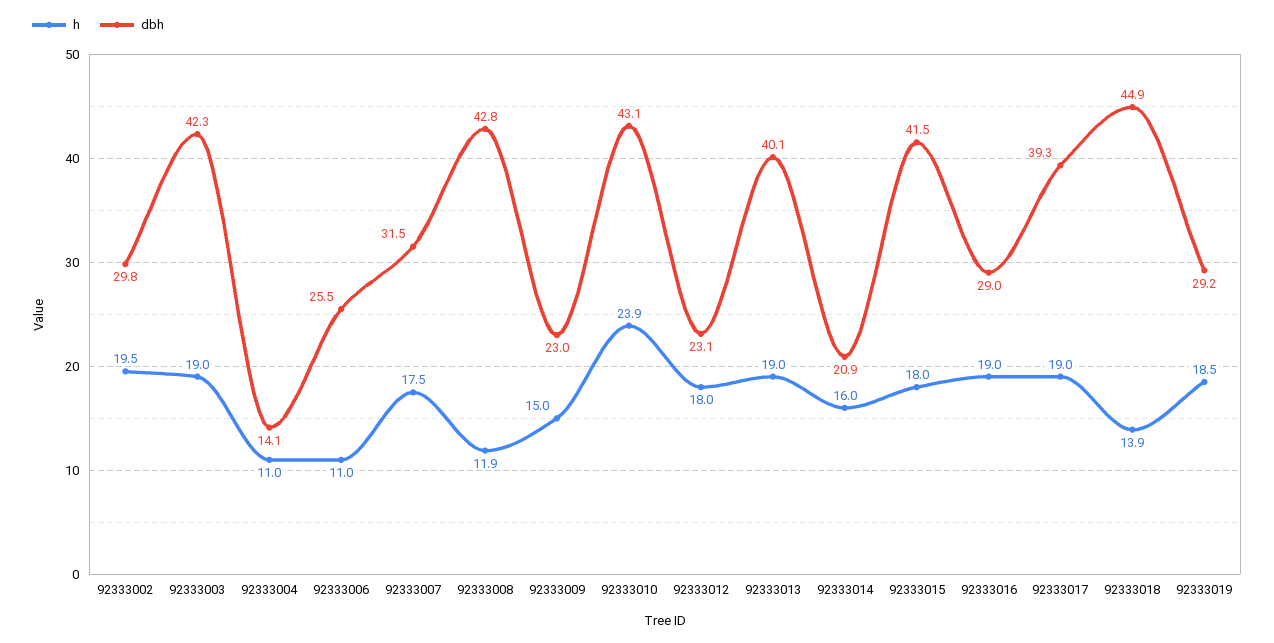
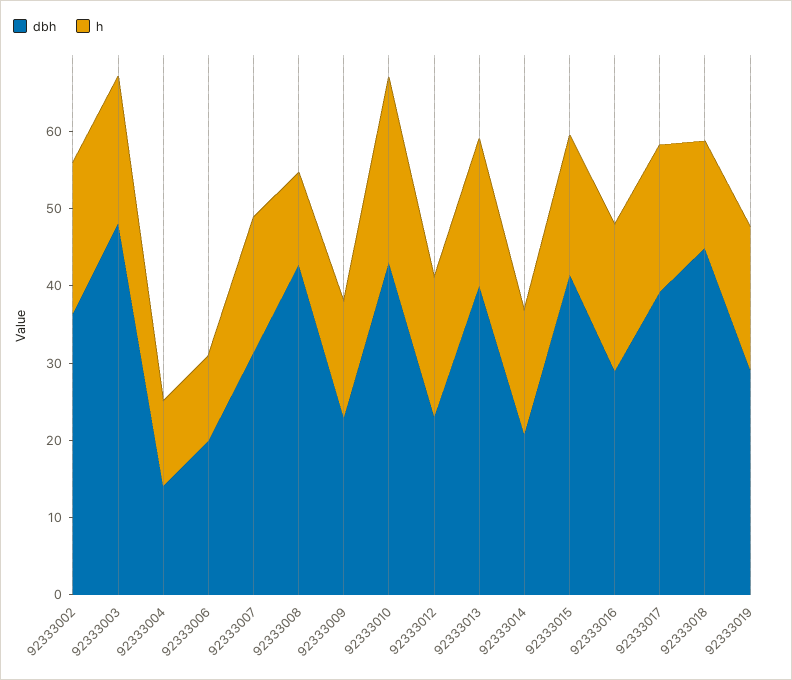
  {
    "h": {
      "92333002": 19.5,
      "92333003": 19,
      "92333004": 11,
      "92333006": 11,
      "92333007": 17.5,
      "92333008": 11.9,
      "92333009": 15,
      "92333010": 23.9,
      "92333012": 18,
      "92333013": 19,
      "92333014": 16,
      "92333015": 18,
      "92333016": 19,
      "92333017": 19,
      "92333018": 13.9,
      "92333019": 18.5
    },
    "dbh": {
-     "92333002": 29.8,
+     "92333002": 36,
-     "92333003": 42.3,
+     "92333003": 48,
      "92333004": 14.1,
-     "92333006": 25.5,
+     "92333006": 20,
      "92333007": 31.5,
      "92333008": 42.8,
      "92333009": 23,
      "92333010": 43.1,
      "92333012": 23.1,
      "92333013": 40.1,
      "92333014": 20.9,
      "92333015": 41.5,
      "92333016": 29,
      "92333017": 39.3,
      "92333018": 44.9,
      "92333019": 29.2
    }
  }

